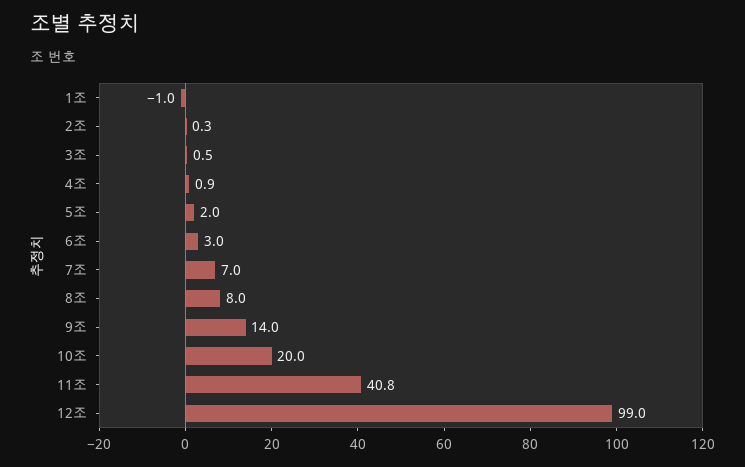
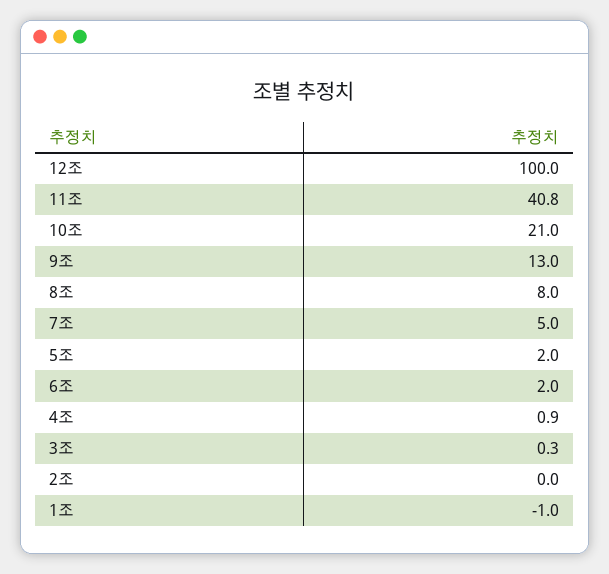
  {
    "1조": -1,
-   "2조": 0.3,
+   "2조": 0,
-   "3조": 0.5,
+   "3조": 0.3,
    "4조": 0.9,
    "5조": 2,
-   "6조": 3,
+   "6조": 2,
-   "7조": 7,
+   "7조": 5,
    "8조": 8,
-   "9조": 14,
+   "9조": 13,
-   "10조": 20,
+   "10조": 21,
    "11조": 40.8,
-   "12조": 99
+   "12조": 100
  }

